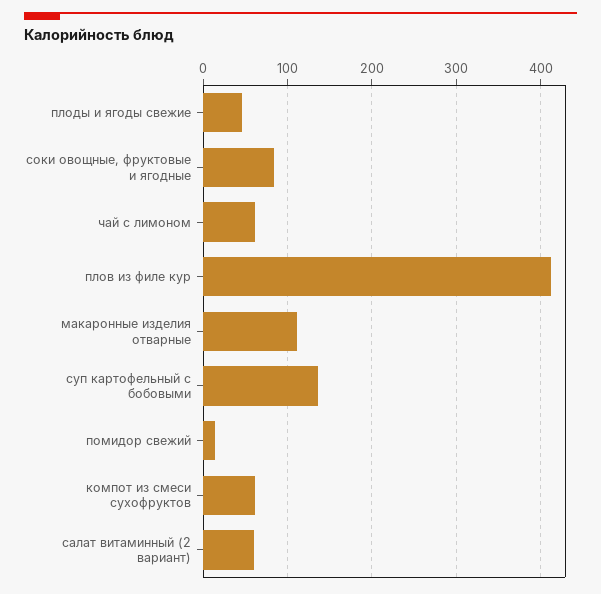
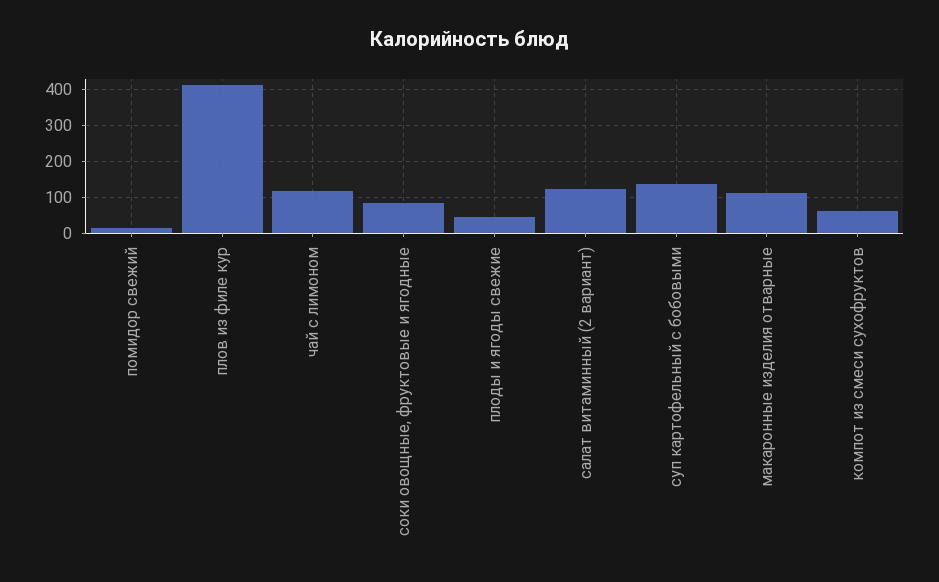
  {
    "плоды и ягоды свежие": 50,
    "соки овощные, фруктовые и ягодные": 80,
-   "чай с лимоном": 60,
+   "чай с лимоном": 120,
    "плов из филе кур": 410,
    "макаронные изделия отварные": 110,
    "суп картофельный с бобовыми": 140,
    "помидор свежий": 10,
    "компот из смеси сухофруктов": 60,
-   "салат витаминный (2 вариант)": 60
+   "салат витаминный (2 вариант)": 120
  }

